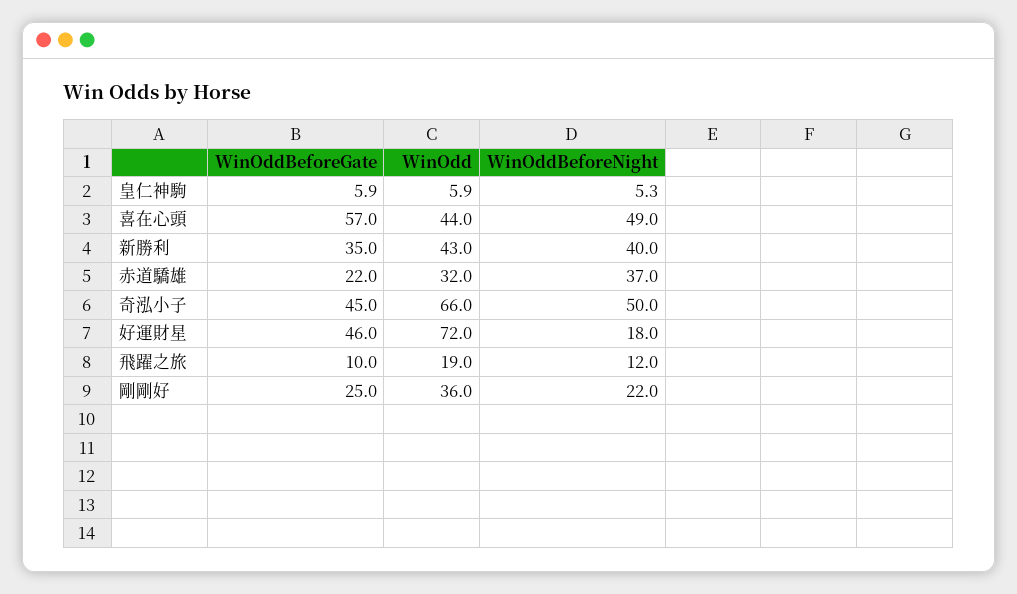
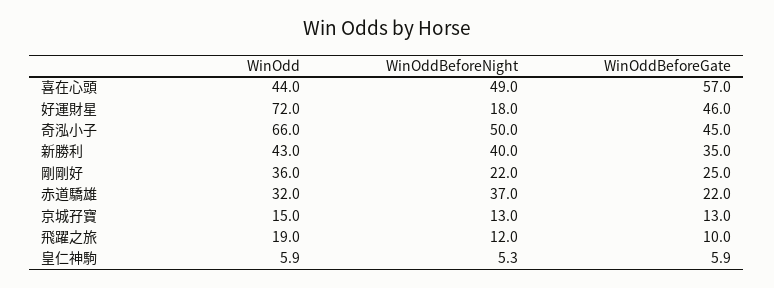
  {
    "WinOddBeforeGate": {
      "皇仁神駒": 5.9,
      "喜在心頭": 57,
      "新勝利": 35,
      "赤道驕雄": 22,
      "奇泓小子": 45,
      "好運財星": 46,
      "飛躍之旅": 10,
-     "剛剛好": 25
+     "剛剛好": 25,
+     "京城孖寶": 13
    },
    "WinOdd": {
      "皇仁神駒": 5.9,
      "喜在心頭": 44,
      "新勝利": 43,
      "赤道驕雄": 32,
      "奇泓小子": 66,
      "好運財星": 72,
      "飛躍之旅": 19,
-     "剛剛好": 36
+     "剛剛好": 36,
+     "京城孖寶": 15
    },
    "WinOddBeforeNight": {
      "皇仁神駒": 5.3,
      "喜在心頭": 49,
      "新勝利": 40,
      "赤道驕雄": 37,
      "奇泓小子": 50,
      "好運財星": 18,
      "飛躍之旅": 12,
-     "剛剛好": 22
+     "剛剛好": 22,
+     "京城孖寶": 13
    }
  }

